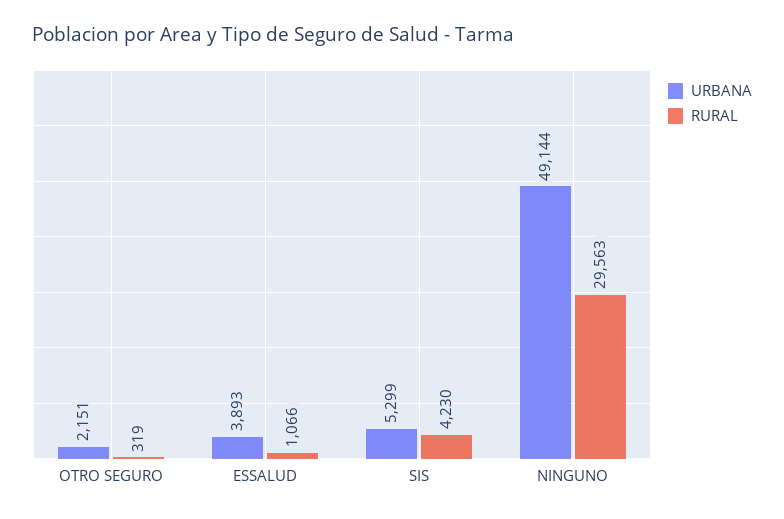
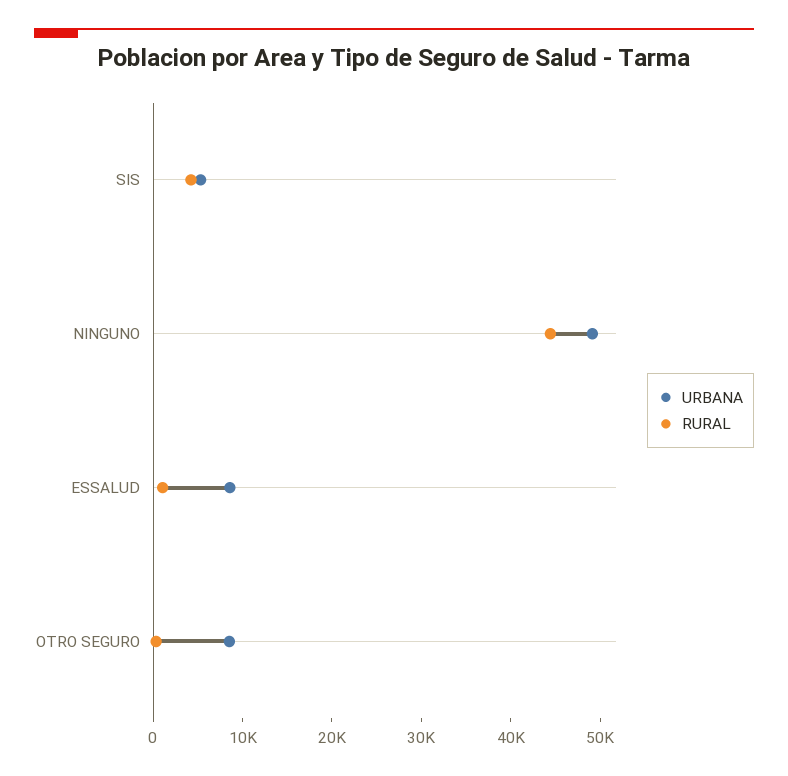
  {
    "URBANA": {
-     "OTRO SEGURO": 2151,
+     "OTRO SEGURO": 8000,
-     "ESSALUD": 3893,
+     "ESSALUD": 8000,
      "SIS": 5299,
      "NINGUNO": 49144
    },
    "RURAL": {
      "OTRO SEGURO": 319,
      "ESSALUD": 1066,
      "SIS": 4230,
-     "NINGUNO": 29563
+     "NINGUNO": 44000
    }
  }

